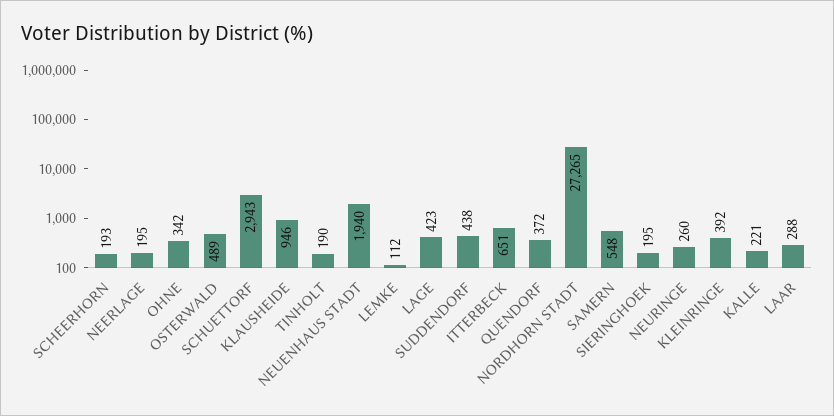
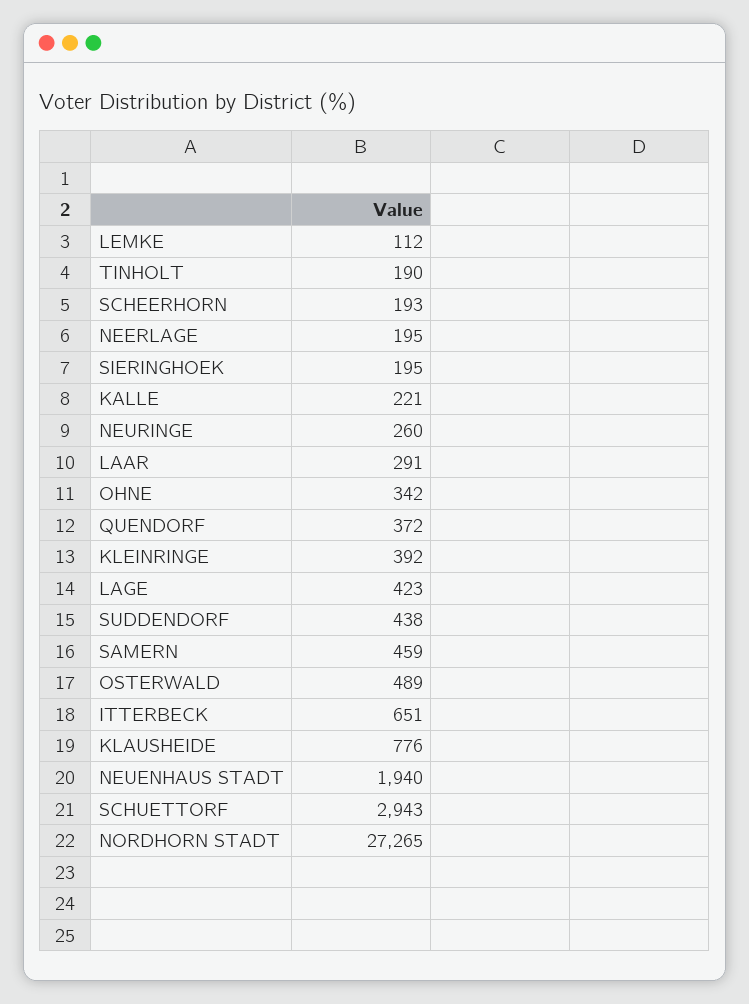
  {
    "SCHEERHORN": 193,
    "NEERLAGE": 195,
    "OHNE": 342,
    "OSTERWALD": 489,
    "SCHUETTORF": 2943,
-   "KLAUSHEIDE": 946,
+   "KLAUSHEIDE": 776,
    "TINHOLT": 190,
    "NEUENHAUS STADT": 1940,
    "LEMKE": 112,
    "LAGE": 423,
    "SUDDENDORF": 438,
    "ITTERBECK": 651,
    "QUENDORF": 372,
    "NORDHORN STADT": 27265,
-   "SAMERN": 548,
+   "SAMERN": 459,
    "SIERINGHOEK": 195,
    "NEURINGE": 260,
    "KLEINRINGE": 392,
    "KALLE": 221,
-   "LAAR": 288
+   "LAAR": 291
  }

